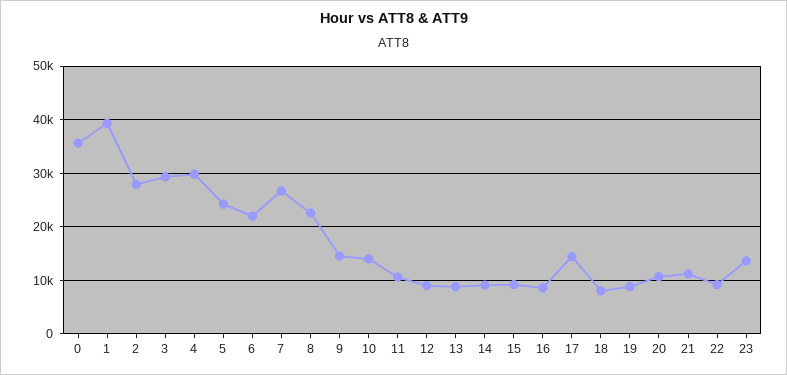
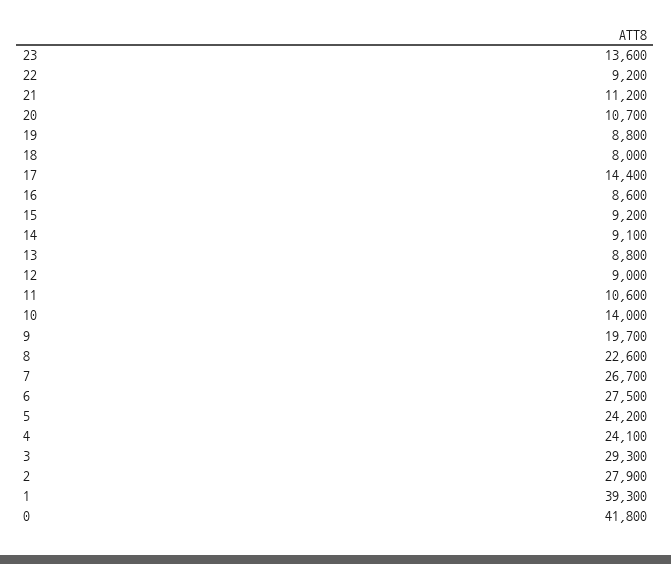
  {
-   "0": 36000,
+   "0": 41800,
    "1": 39300,
    "2": 27900,
    "3": 29300,
-   "4": 30000,
+   "4": 24100,
    "5": 24200,
-   "6": 22000,
+   "6": 27500,
    "7": 26700,
    "8": 22600,
-   "9": 14000,
+   "9": 19700,
    "10": 14000,
    "11": 10600,
    "12": 9000,
    "13": 8800,
    "14": 9100,
    "15": 9200,
    "16": 8600,
    "17": 14400,
    "18": 8000,
    "19": 8800,
    "20": 10700,
    "21": 11200,
    "22": 9200,
    "23": 13600
  }

